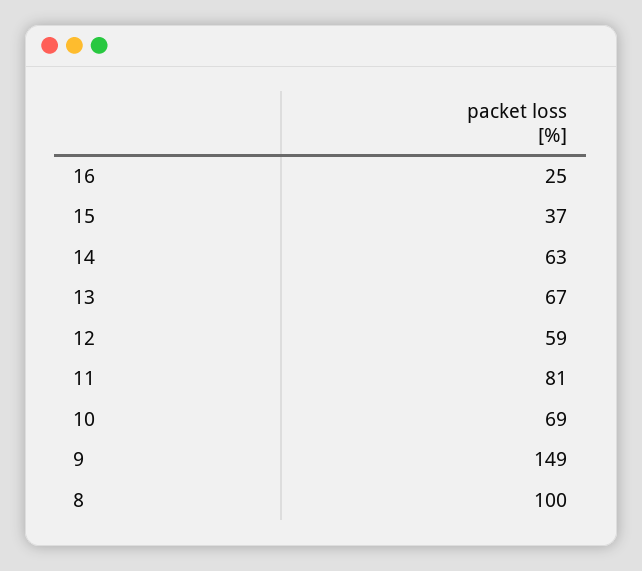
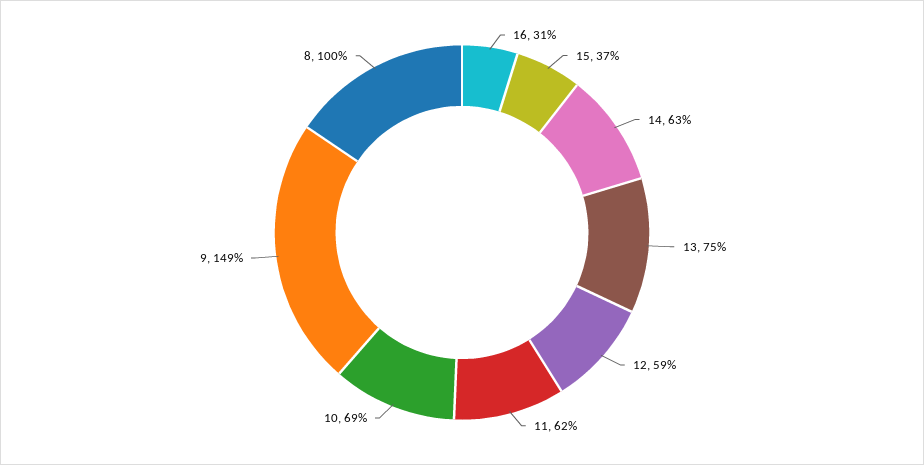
  {
-   "16": 25,
+   "16": 31,
    "15": 37,
    "14": 63,
-   "13": 67,
+   "13": 75,
    "12": 59,
-   "11": 81,
+   "11": 62,
    "10": 69,
    "9": 149,
    "8": 100
  }

